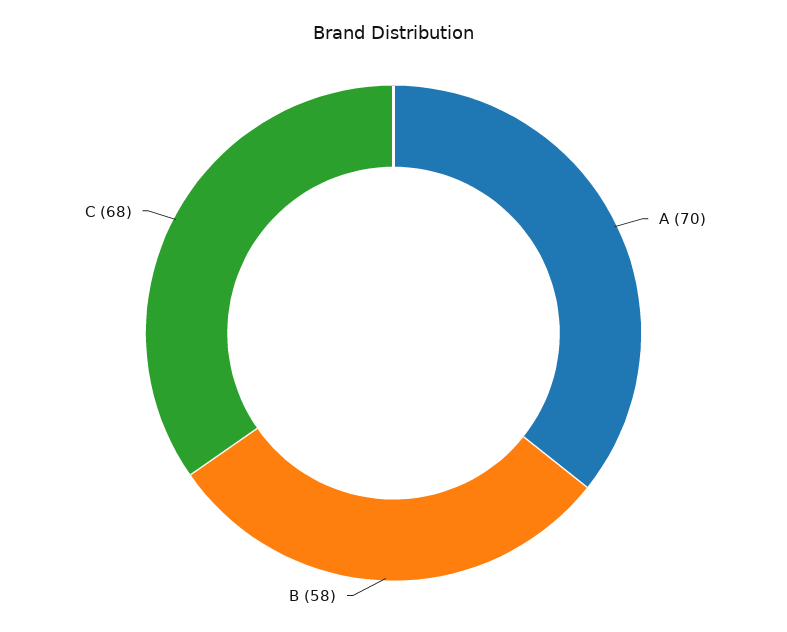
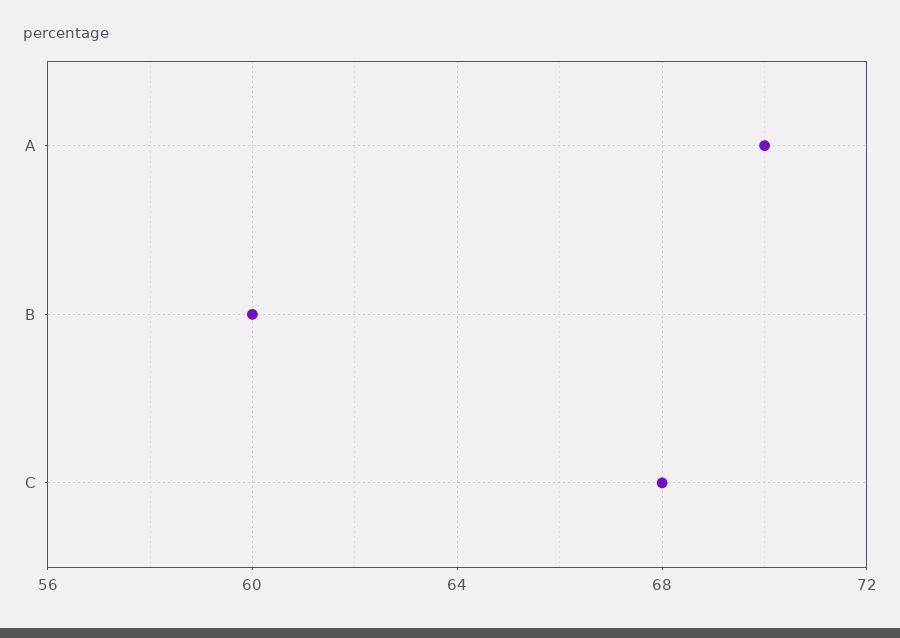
  {
    "A": 70,
-   "B": 58,
+   "B": 60,
    "C": 68
  }

